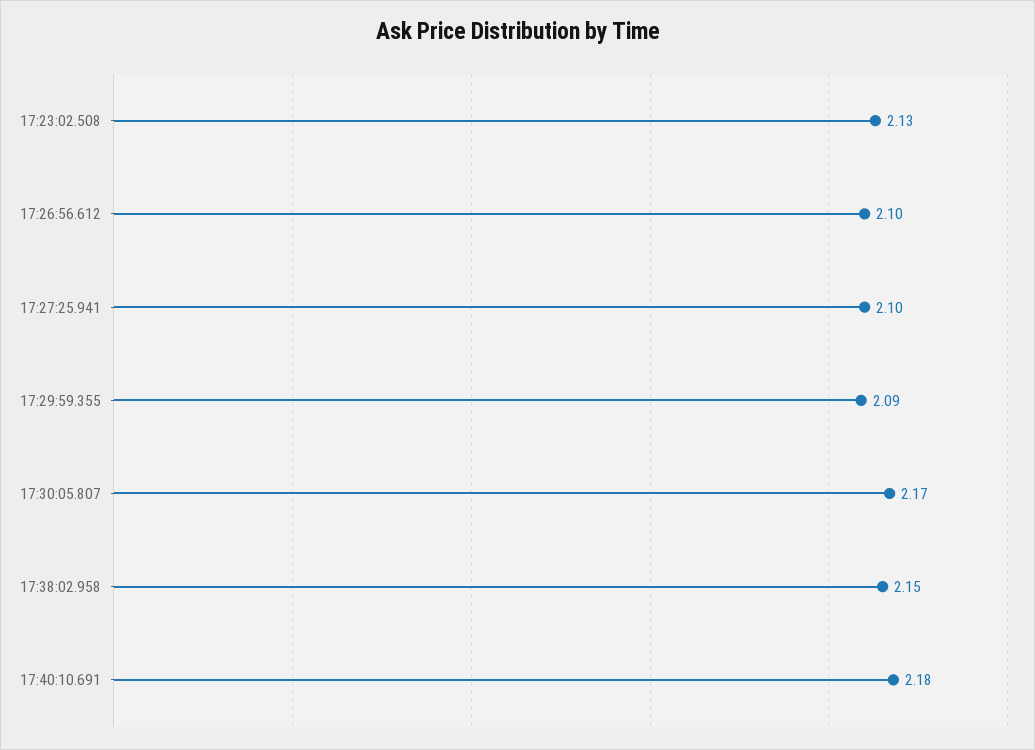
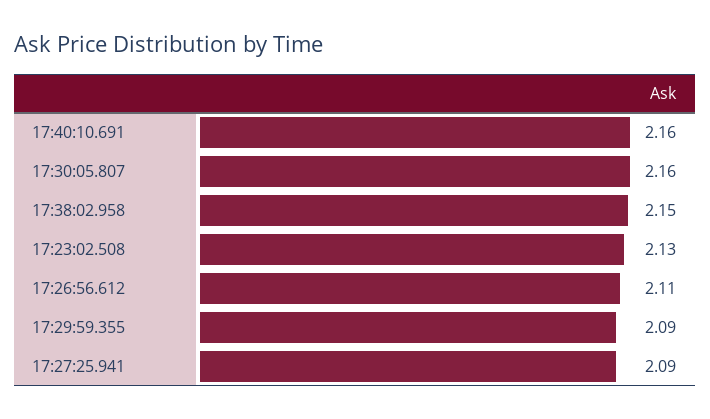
  {
    "17:23:02.508": 2.13,
-   "17:26:56.612": 2.1,
+   "17:26:56.612": 2.11,
-   "17:27:25.941": 2.1,
+   "17:27:25.941": 2.09,
    "17:29:59.355": 2.09,
-   "17:30:05.807": 2.17,
+   "17:30:05.807": 2.16,
    "17:38:02.958": 2.15,
-   "17:40:10.691": 2.18
+   "17:40:10.691": 2.16
  }

